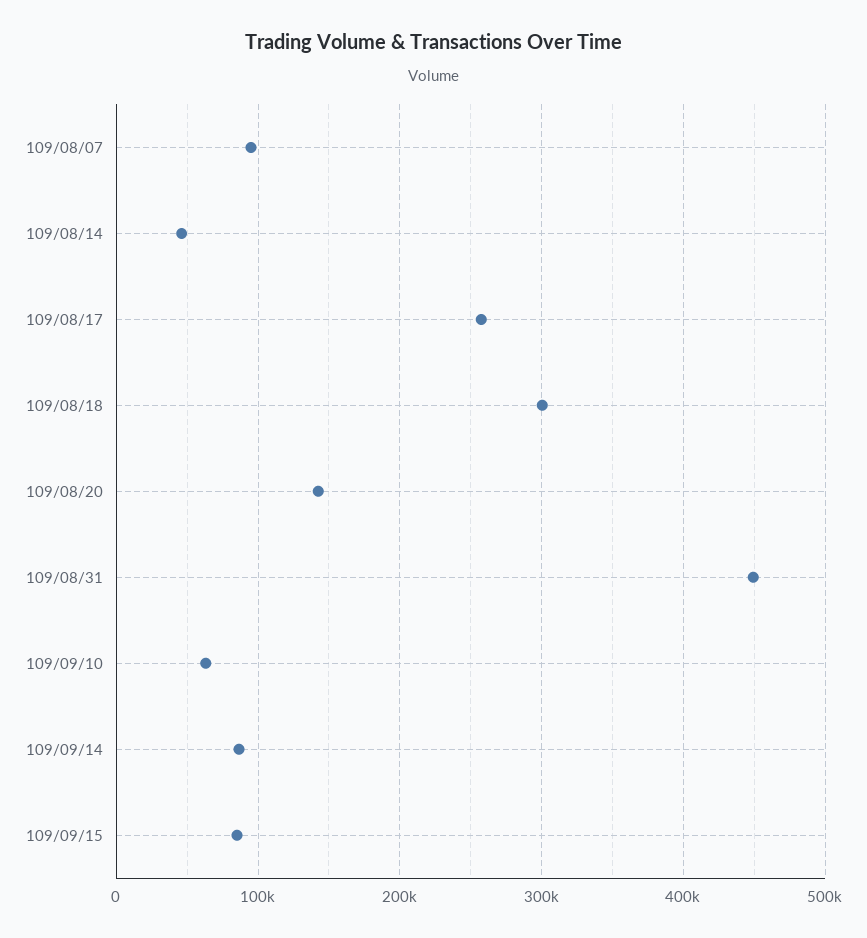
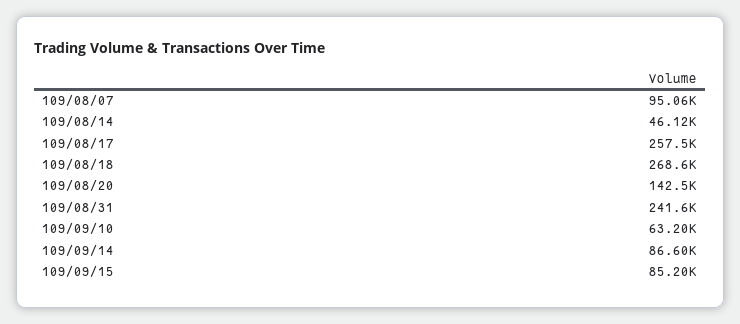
  {
    "109/08/07": 95060,
    "109/08/14": 46120,
    "109/08/17": 257500,
-   "109/08/18": 300000,
+   "109/08/18": 268600,
    "109/08/20": 142500,
-   "109/08/31": 450000,
+   "109/08/31": 241600,
    "109/09/10": 63200,
    "109/09/14": 86600,
    "109/09/15": 85200
  }

